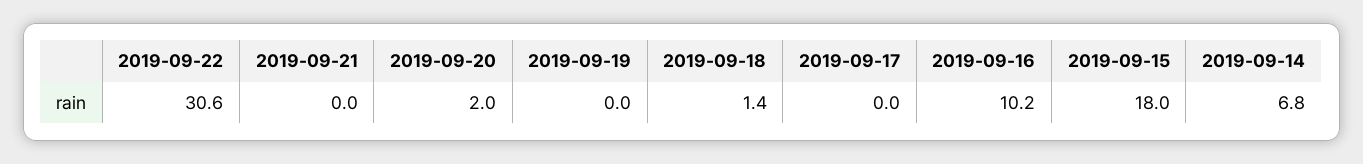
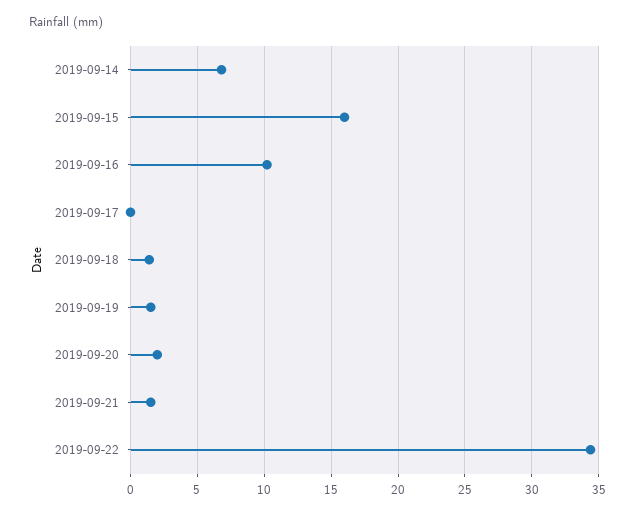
  {
-   "2019-09-22": 30.6,
+   "2019-09-22": 34.5,
-   "2019-09-21": 0,
+   "2019-09-21": 1.5,
    "2019-09-20": 2,
-   "2019-09-19": 0,
+   "2019-09-19": 1.5,
    "2019-09-18": 1.4,
    "2019-09-17": 0,
    "2019-09-16": 10.2,
-   "2019-09-15": 18,
+   "2019-09-15": 16,
    "2019-09-14": 6.8
  }

